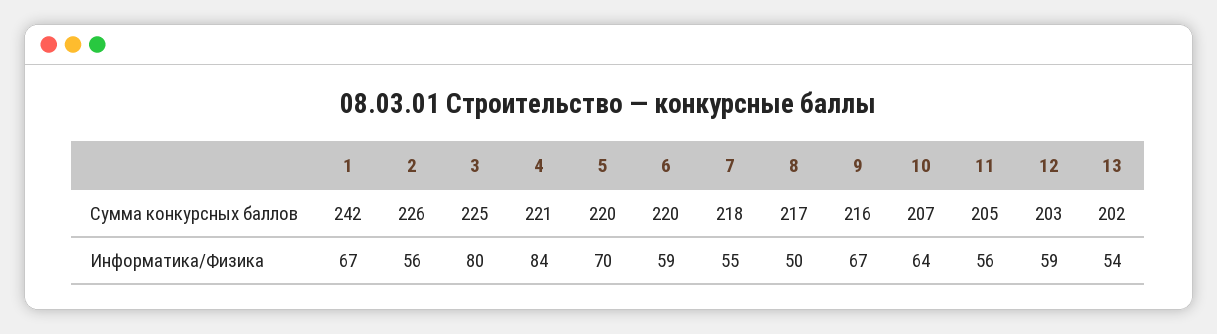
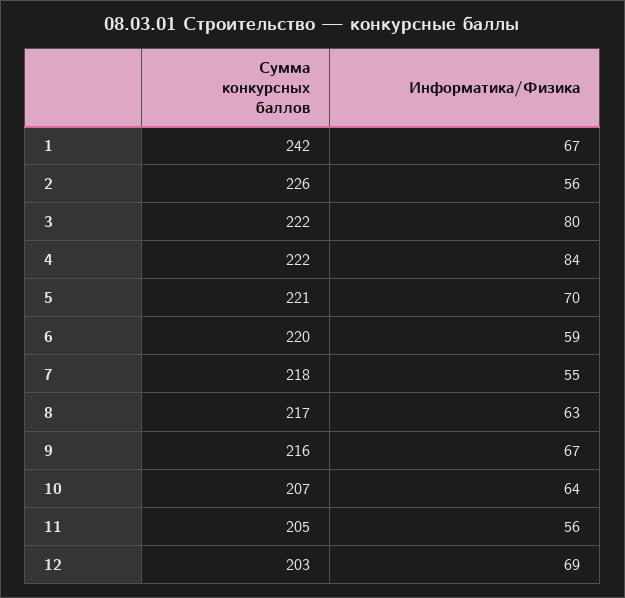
  {
    "1": {
      "Сумма конкурсных баллов": 242,
      "Информатика/Физика": 67
    },
    "2": {
      "Сумма конкурсных баллов": 226,
      "Информатика/Физика": 56
    },
    "3": {
-     "Сумма конкурсных баллов": 225,
+     "Сумма конкурсных баллов": 222,
      "Информатика/Физика": 80
    },
    "4": {
-     "Сумма конкурсных баллов": 221,
+     "Сумма конкурсных баллов": 222,
      "Информатика/Физика": 84
    },
    "5": {
-     "Сумма конкурсных баллов": 220,
+     "Сумма конкурсных баллов": 221,
      "Информатика/Физика": 70
    },
    "6": {
      "Сумма конкурсных баллов": 220,
      "Информатика/Физика": 59
    },
    "7": {
      "Сумма конкурсных баллов": 218,
      "Информатика/Физика": 55
    },
    "8": {
      "Сумма конкурсных баллов": 217,
-     "Информатика/Физика": 50
+     "Информатика/Физика": 63
    },
    "9": {
      "Сумма конкурсных баллов": 216,
      "Информатика/Физика": 67
    },
    "10": {
      "Сумма конкурсных баллов": 207,
      "Информатика/Физика": 64
    },
    "11": {
      "Сумма конкурсных баллов": 205,
      "Информатика/Физика": 56
    },
    "12": {
      "Сумма конкурсных баллов": 203,
-     "Информатика/Физика": 59
+     "Информатика/Физика": 69
-   },
+   }
-   "13": {
-     "Сумма конкурсных баллов": 202,
-     "Информатика/Физика": 54
-   }
  }

